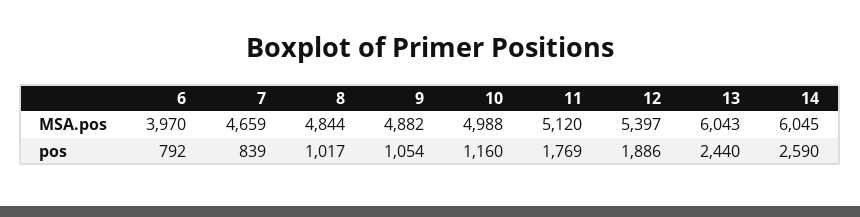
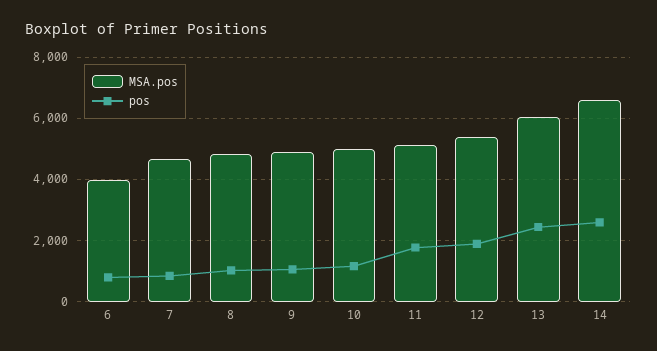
  {
    "MSA.pos": {
      "6": 3970,
      "7": 4659,
      "8": 4844,
      "9": 4882,
      "10": 4988,
      "11": 5120,
      "12": 5397,
      "13": 6043,
-     "14": 6045
+     "14": 6600
    },
    "pos": {
      "6": 792,
      "7": 839,
      "8": 1017,
      "9": 1054,
      "10": 1160,
      "11": 1769,
      "12": 1886,
      "13": 2440,
      "14": 2590
    }
  }

